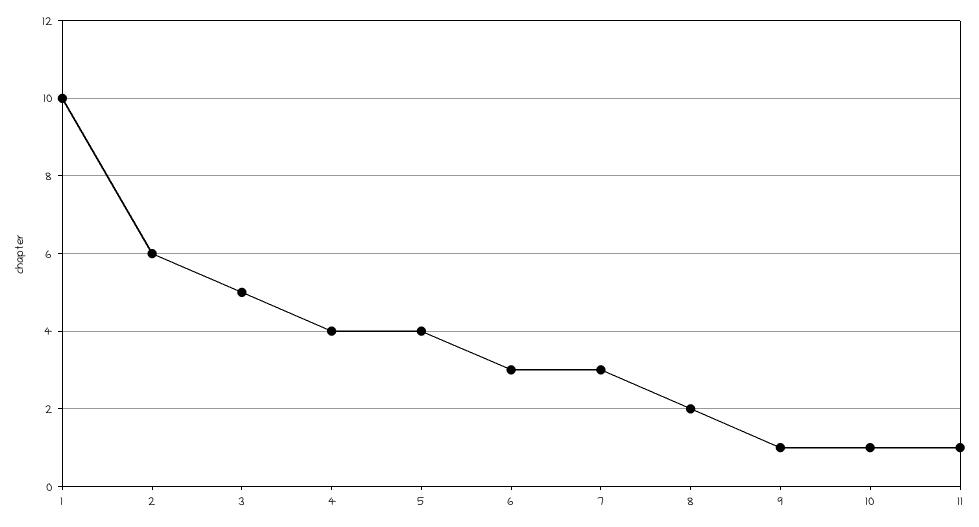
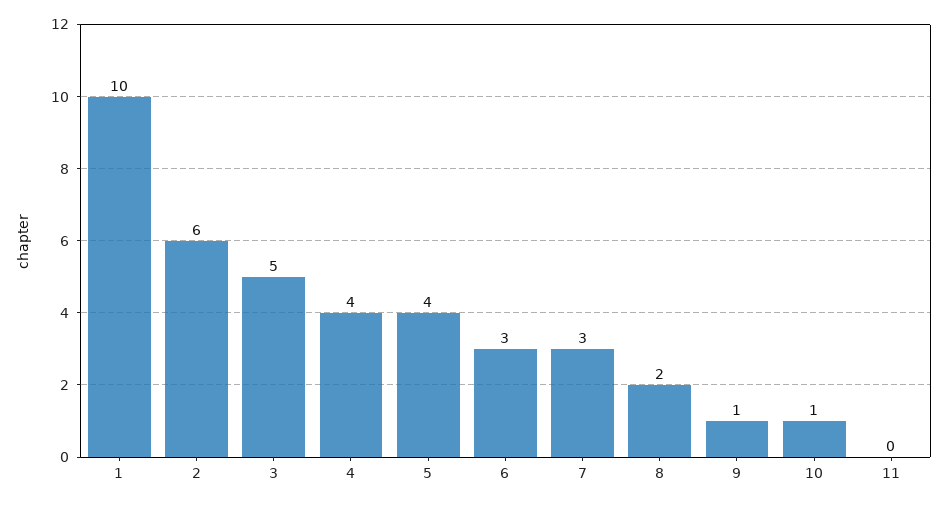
  {
    "1": 10,
    "2": 6,
    "3": 5,
    "4": 4,
    "5": 4,
    "6": 3,
    "7": 3,
    "8": 2,
    "9": 1,
    "10": 1,
-   "11": 1
+   "11": 0
  }

